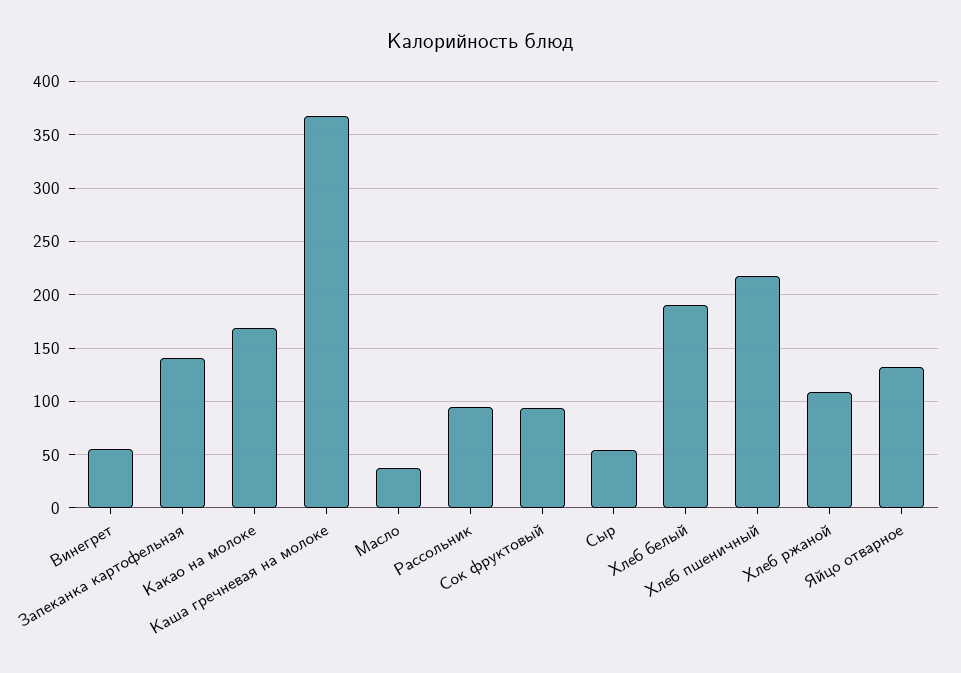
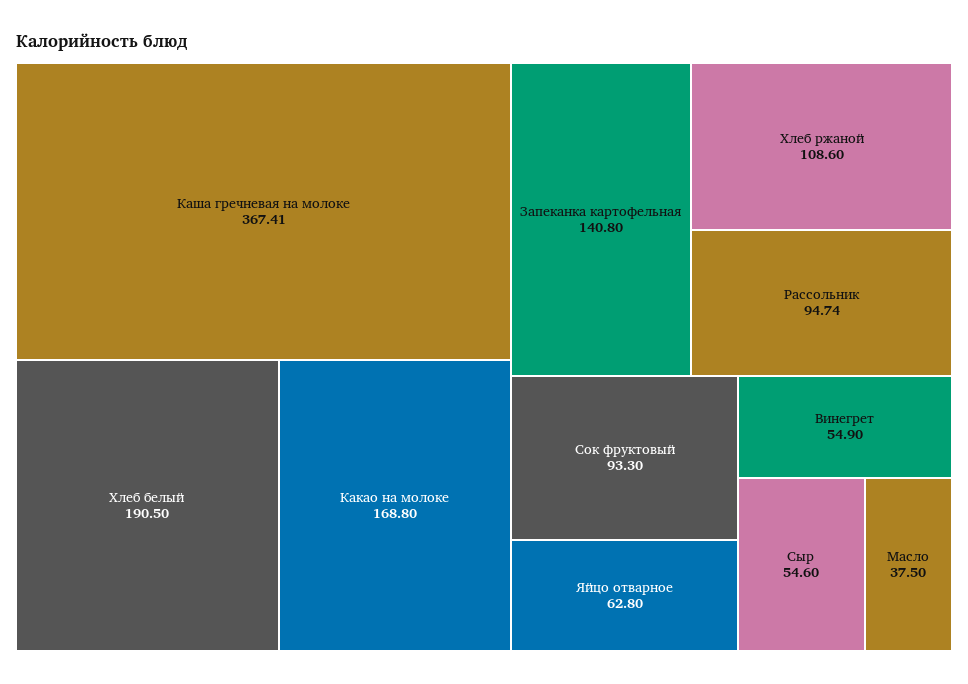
  {
    "Винегрет": 54.9,
    "Запеканка картофельная": 140.8,
    "Какао на молоке": 168.8,
    "Каша гречневая на молоке": 367.41,
    "Масло": 37.5,
    "Рассольник": 94.74,
    "Сок фруктовый": 93.3,
    "Сыр": 54.6,
    "Хлеб белый": 190.5,
-   "Хлеб пшеничный": 220,
    "Хлеб ржаной": 108.6,
-   "Яйцо отварное": 130
+   "Яйцо отварное": 62.8
  }

